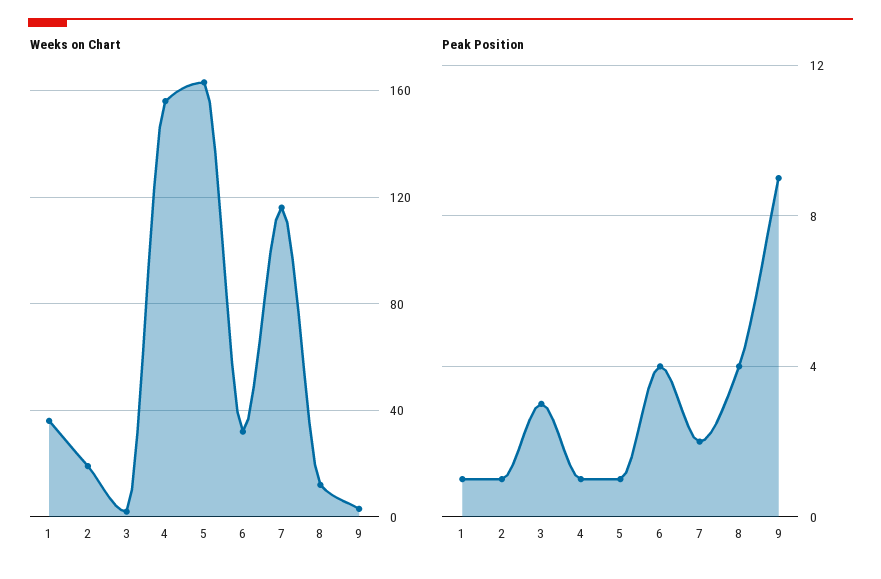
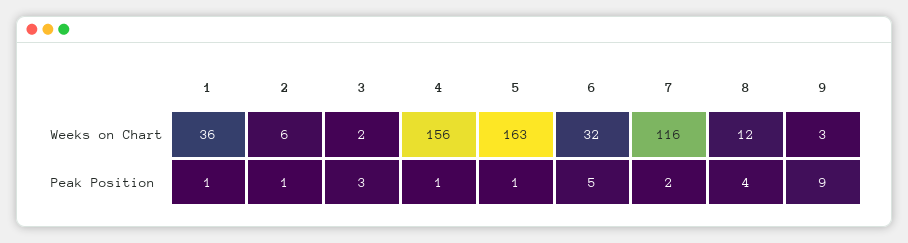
  {
    "Weeks on Chart": {
      "1": 36,
-     "2": 20,
+     "2": 6,
      "3": 2,
      "4": 156,
      "5": 163,
      "6": 32,
      "7": 116,
      "8": 12,
      "9": 3
    },
    "Peak Position": {
      "1": 1,
      "2": 1,
      "3": 3,
      "4": 1,
      "5": 1,
-     "6": 4,
+     "6": 5,
      "7": 2,
      "8": 4,
      "9": 9
    }
  }

